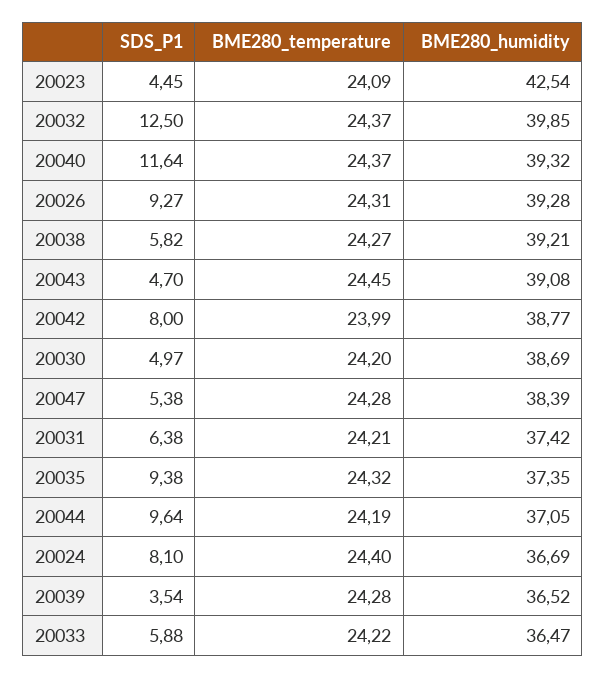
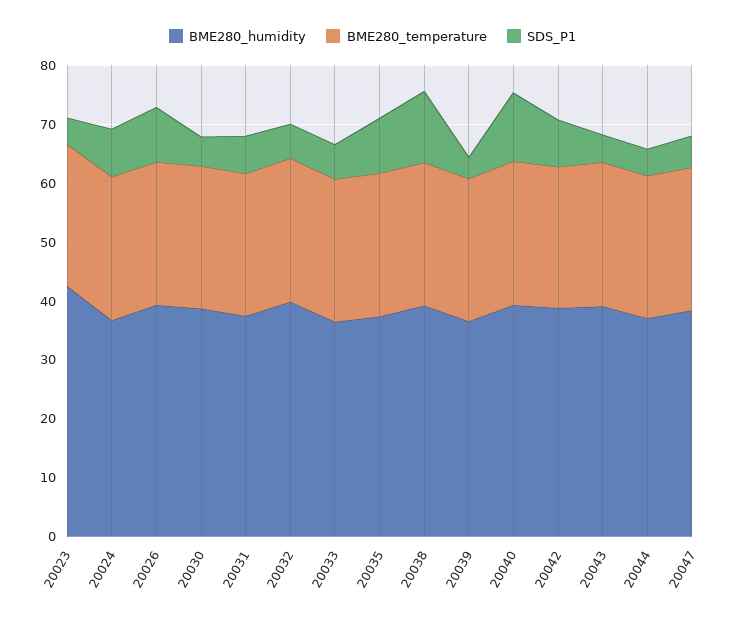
  {
    "SDS_P1": {
      "20023": 4.45,
-     "20032": 12.5,
+     "20032": 6,
      "20040": 11.64,
      "20026": 9.27,
-     "20038": 5.82,
+     "20038": 12,
      "20043": 4.7,
      "20042": 8,
      "20030": 4.97,
      "20047": 5.38,
      "20031": 6.38,
      "20035": 9.38,
-     "20044": 9.64,
+     "20044": 4,
      "20024": 8.1,
      "20039": 3.54,
      "20033": 5.88
    },
    "BME280_temperature": {
      "20023": 24.09,
      "20032": 24.37,
      "20040": 24.37,
      "20026": 24.31,
      "20038": 24.27,
      "20043": 24.45,
      "20042": 23.99,
      "20030": 24.2,
      "20047": 24.28,
      "20031": 24.21,
      "20035": 24.32,
      "20044": 24.19,
      "20024": 24.4,
      "20039": 24.28,
      "20033": 24.22
    },
    "BME280_humidity": {
      "20023": 42.54,
      "20032": 39.85,
      "20040": 39.32,
      "20026": 39.28,
      "20038": 39.21,
      "20043": 39.08,
      "20042": 38.77,
      "20030": 38.69,
      "20047": 38.39,
      "20031": 37.42,
      "20035": 37.35,
      "20044": 37.05,
      "20024": 36.69,
      "20039": 36.52,
      "20033": 36.47
    }
  }

